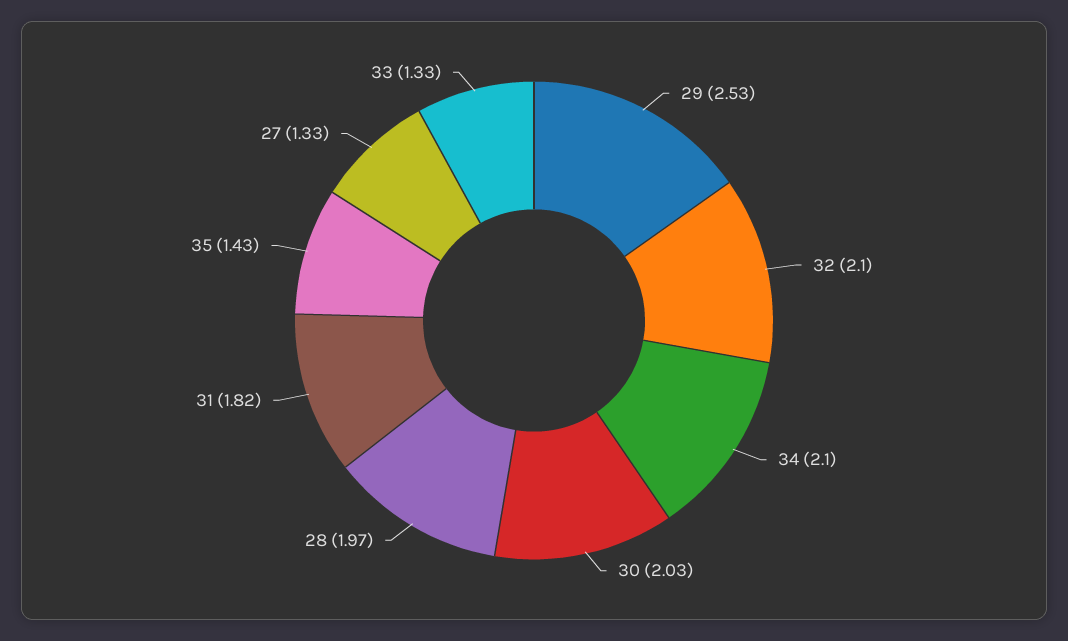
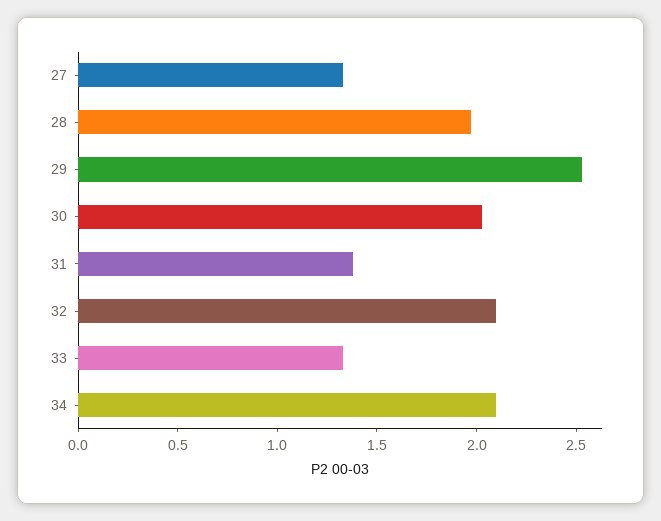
  {
    "29": 2.53,
    "32": 2.1,
    "34": 2.1,
    "30": 2.03,
    "28": 1.97,
-   "31": 1.82,
+   "31": 1.4,
-   "35": 1.43,
    "27": 1.33,
    "33": 1.33
  }

